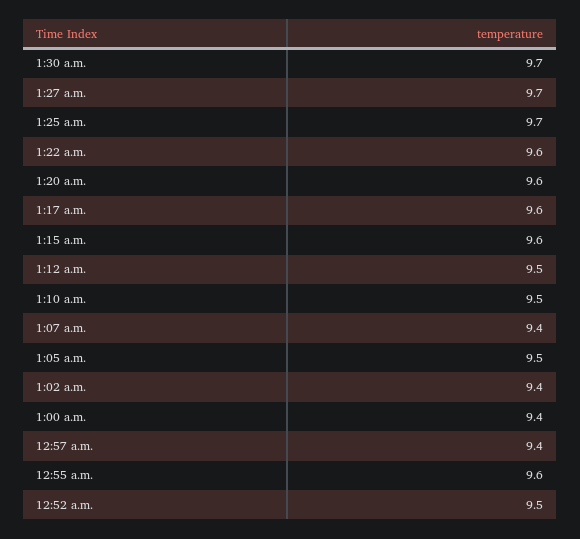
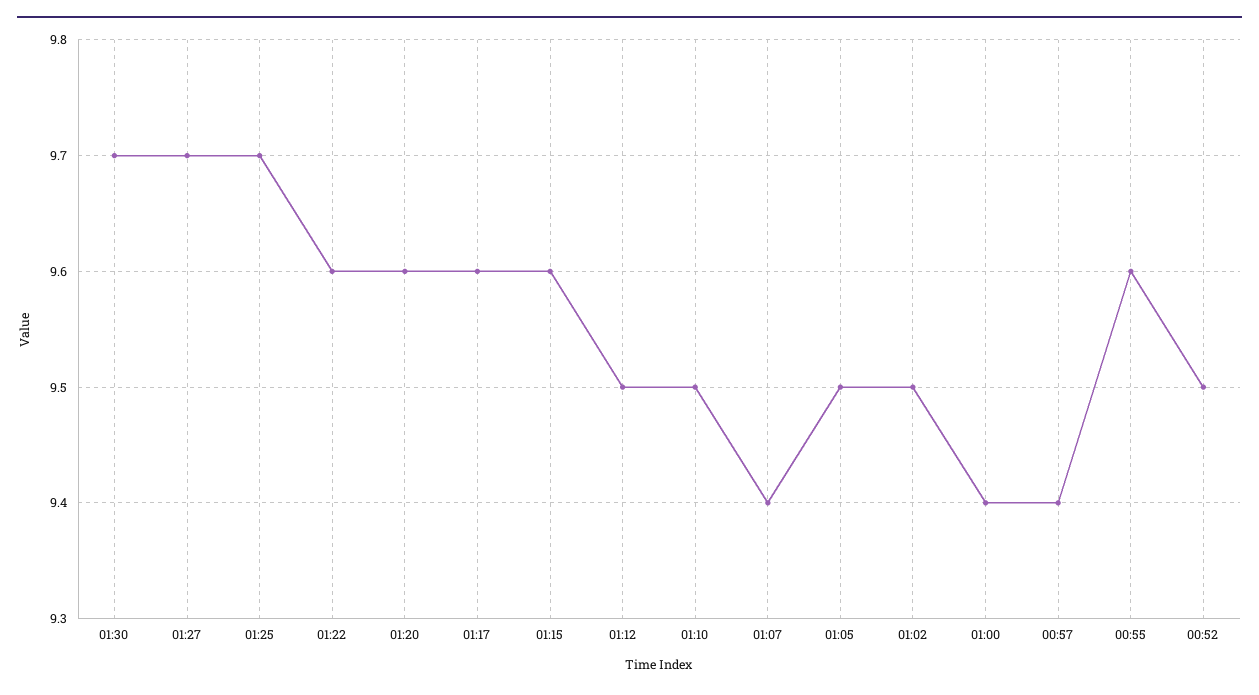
  {
    "1:30 a.m.": 9.7,
    "1:27 a.m.": 9.7,
    "1:25 a.m.": 9.7,
    "1:22 a.m.": 9.6,
    "1:20 a.m.": 9.6,
    "1:17 a.m.": 9.6,
    "1:15 a.m.": 9.6,
    "1:12 a.m.": 9.5,
    "1:10 a.m.": 9.5,
    "1:07 a.m.": 9.4,
    "1:05 a.m.": 9.5,
-   "1:02 a.m.": 9.4,
+   "1:02 a.m.": 9.5,
    "1:00 a.m.": 9.4,
    "12:57 a.m.": 9.4,
    "12:55 a.m.": 9.6,
    "12:52 a.m.": 9.5
  }

